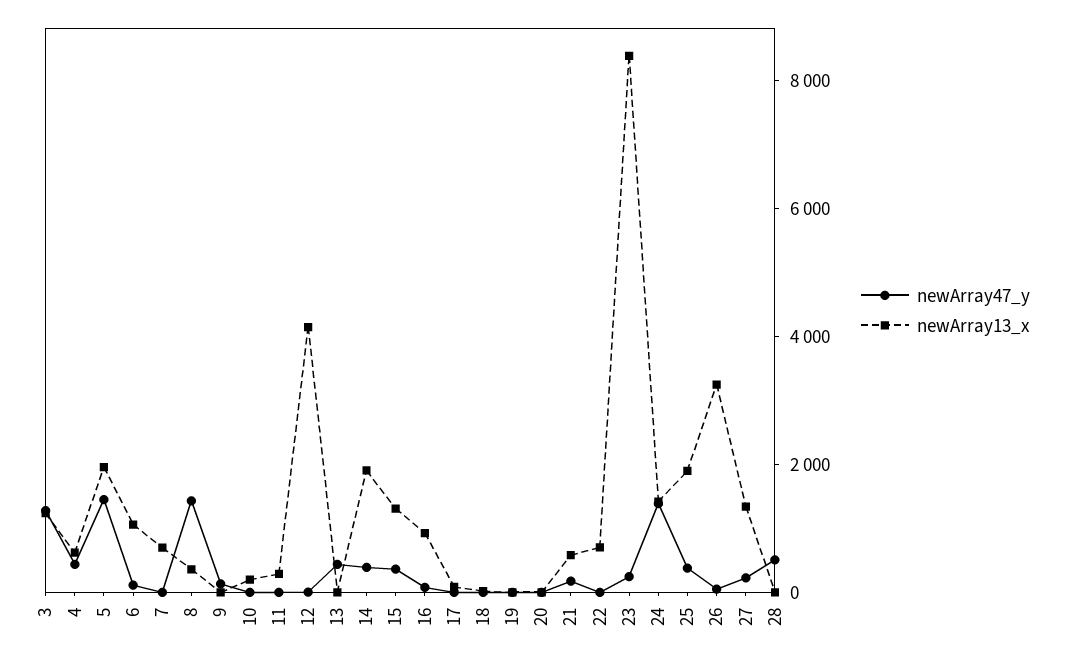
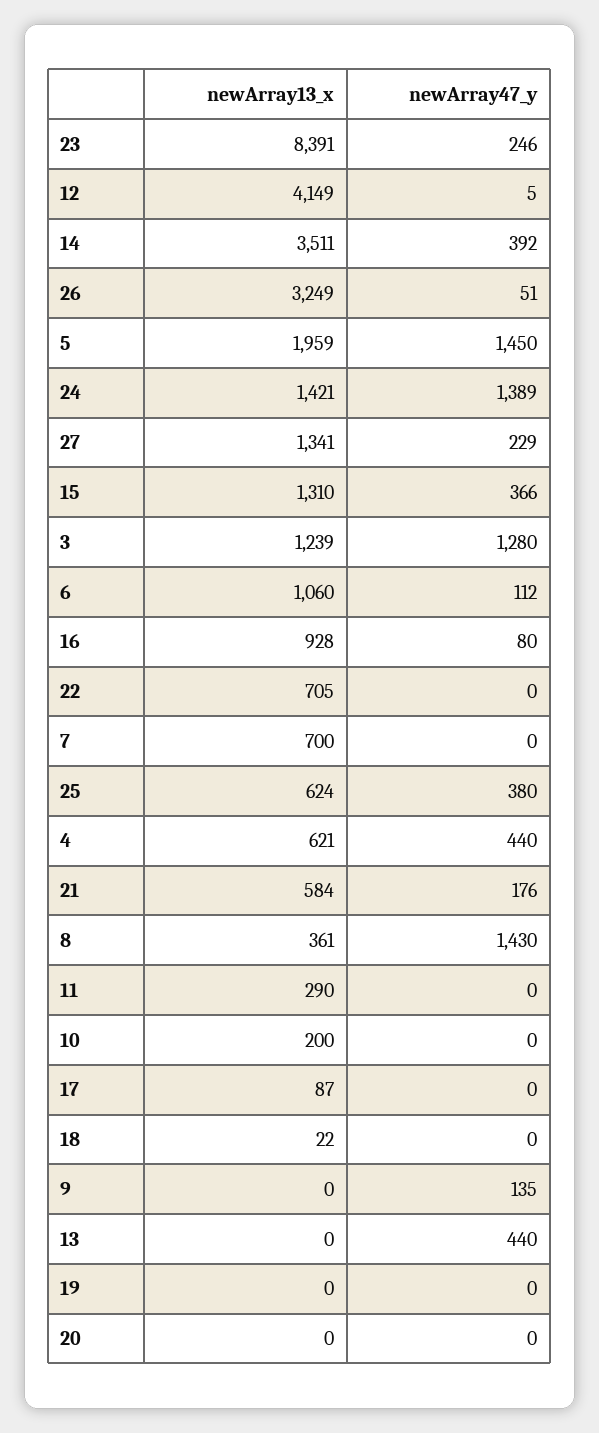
  {
    "newArray47_y": {
      "3": 1280,
      "4": 440,
      "5": 1450,
      "6": 112,
      "7": 0,
      "8": 1430,
      "9": 135,
      "10": 0,
      "11": 0,
      "12": 5,
      "13": 440,
      "14": 392,
      "15": 366,
      "16": 80,
      "17": 0,
      "18": 0,
      "19": 0,
      "20": 0,
      "21": 176,
      "22": 0,
      "23": 246,
      "24": 1389,
      "25": 380,
      "26": 51,
-     "27": 229,
+     "27": 229
-     "28": 500
    },
    "newArray13_x": {
      "3": 1239,
      "4": 621,
      "5": 1959,
      "6": 1060,
      "7": 700,
      "8": 361,
      "9": 0,
      "10": 200,
      "11": 290,
      "12": 4149,
      "13": 0,
-     "14": 2000,
+     "14": 3511,
      "15": 1310,
      "16": 928,
      "17": 87,
      "18": 22,
      "19": 0,
      "20": 0,
      "21": 584,
      "22": 705,
      "23": 8391,
      "24": 1421,
-     "25": 2000,
+     "25": 624,
      "26": 3249,
-     "27": 1341,
+     "27": 1341
-     "28": 0
    }
  }

